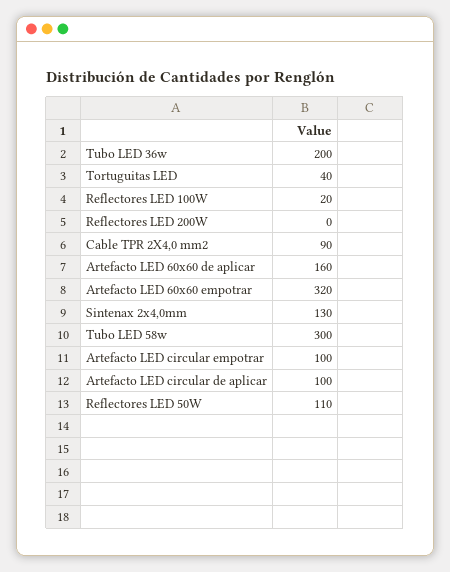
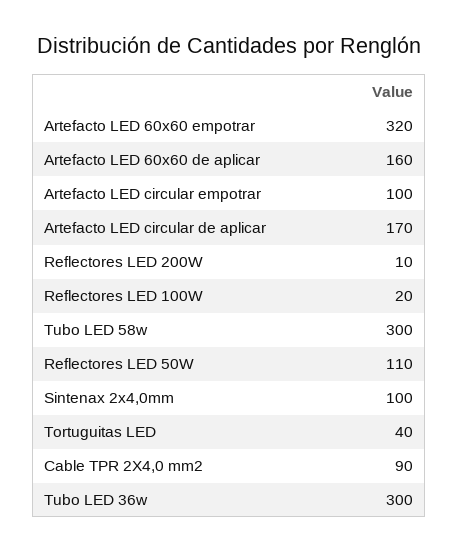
  {
-   "Tubo LED 36w": 200,
+   "Tubo LED 36w": 300,
    "Tortuguitas LED": 40,
    "Reflectores LED 100W": 20,
-   "Reflectores LED 200W": 0,
+   "Reflectores LED 200W": 10,
    "Cable TPR 2X4,0 mm2": 90,
    "Artefacto LED 60x60 de aplicar": 160,
    "Artefacto LED 60x60 empotrar": 320,
-   "Sintenax 2x4,0mm": 130,
+   "Sintenax 2x4,0mm": 100,
    "Tubo LED 58w": 300,
    "Artefacto LED circular empotrar": 100,
-   "Artefacto LED circular de aplicar": 100,
+   "Artefacto LED circular de aplicar": 170,
    "Reflectores LED 50W": 110
  }

